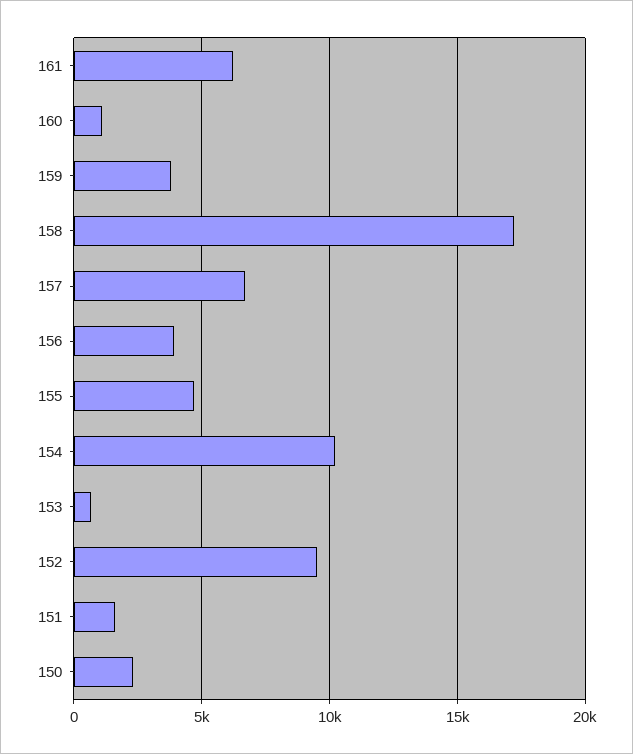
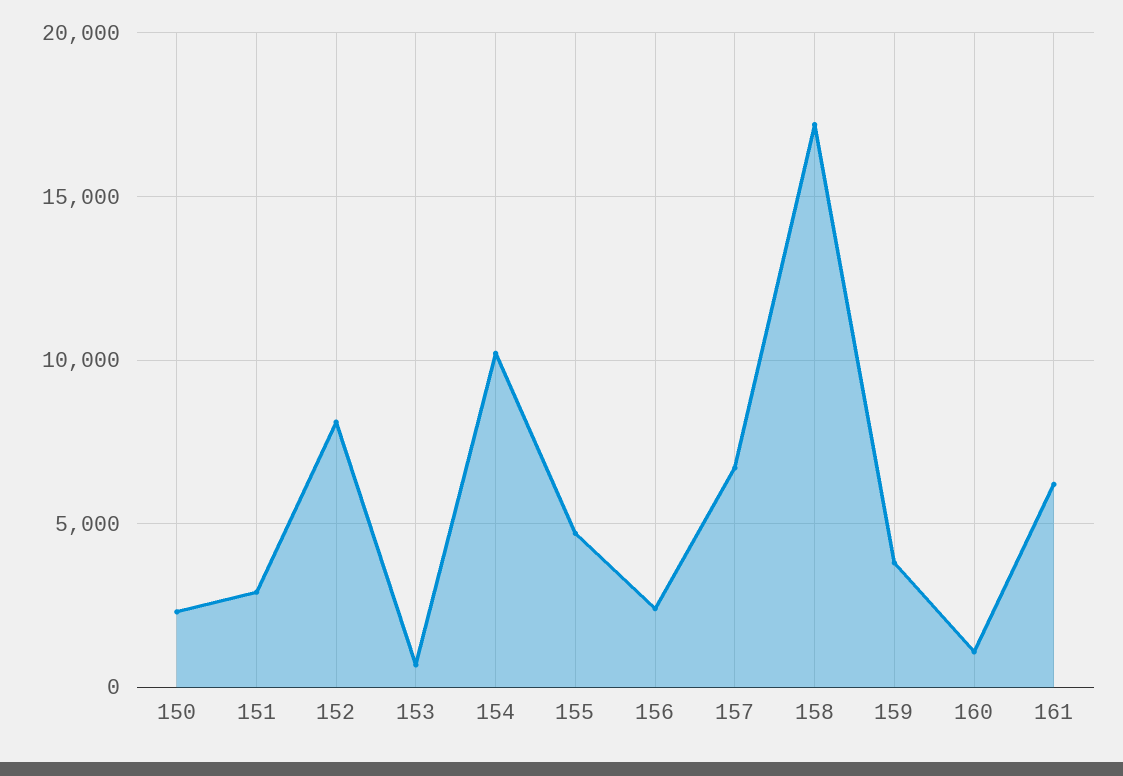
  {
    "161": 6000,
    "160": 1000,
    "159": 4000,
    "158": 17000,
    "157": 6500,
-   "156": 4000,
+   "156": 2500,
    "155": 4500,
    "154": 10000,
    "153": 500,
-   "152": 9500,
+   "152": 8000,
-   "151": 1500,
+   "151": 3000,
    "150": 2500
  }

